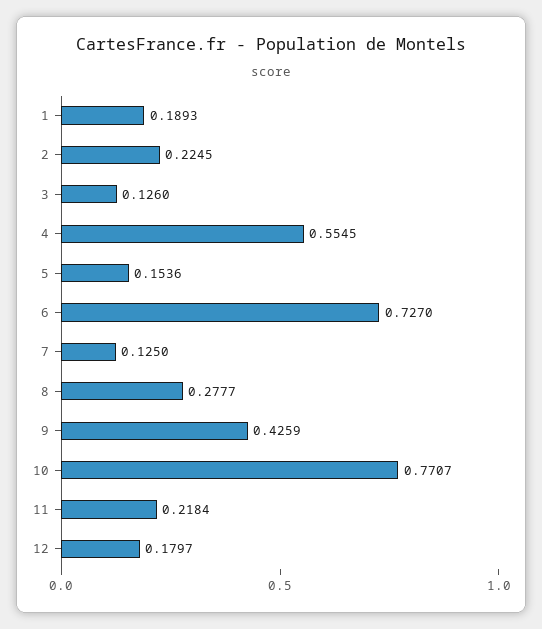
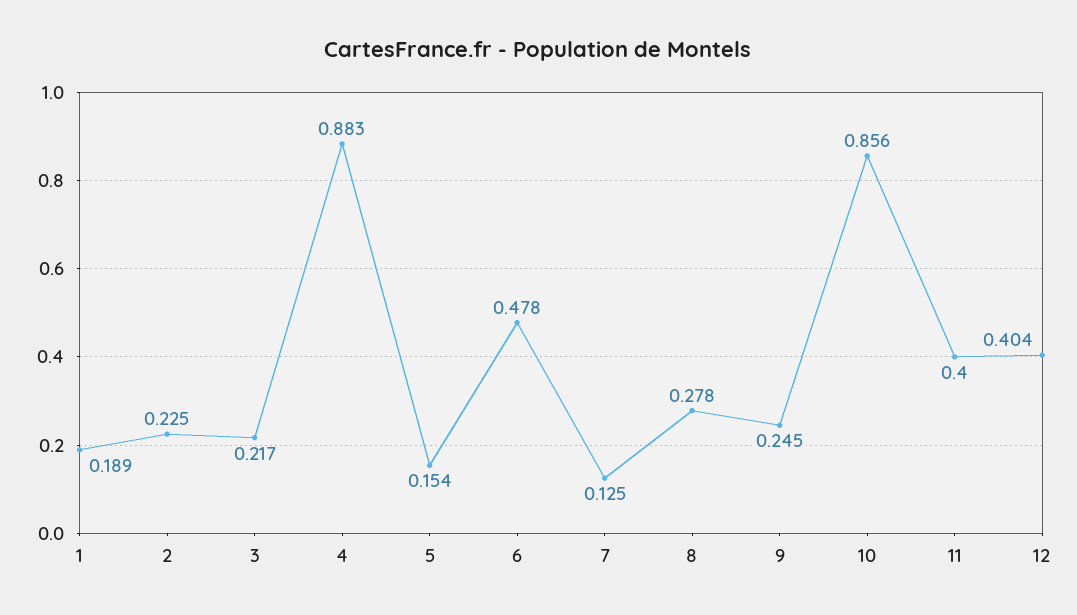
  {
    "1": 0.1893,
    "2": 0.2245,
-   "3": 0.126,
+   "3": 0.217,
-   "4": 0.5545,
+   "4": 0.883,
    "5": 0.1536,
-   "6": 0.727,
+   "6": 0.478,
    "7": 0.125,
    "8": 0.2777,
-   "9": 0.4259,
+   "9": 0.245,
-   "10": 0.7707,
+   "10": 0.856,
-   "11": 0.2184,
+   "11": 0.4,
-   "12": 0.1797
+   "12": 0.404
  }

